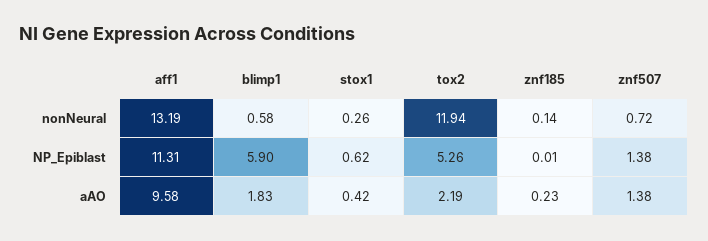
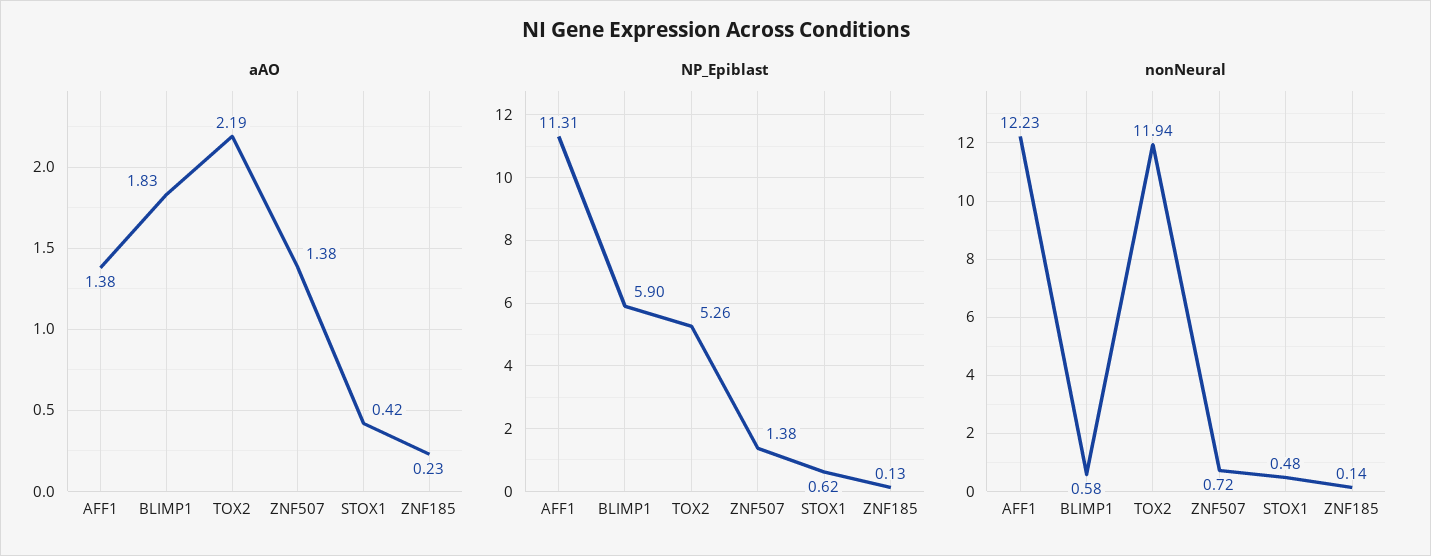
  {
    "nonNeural": {
-     "aff1": 13.19,
+     "aff1": 12.23,
      "blimp1": 0.58,
-     "stox1": 0.26,
+     "stox1": 0.48,
      "tox2": 11.94,
      "znf185": 0.14,
      "znf507": 0.72
    },
    "NP_Epiblast": {
      "aff1": 11.31,
      "blimp1": 5.9,
      "stox1": 0.62,
      "tox2": 5.26,
-     "znf185": 0.01,
+     "znf185": 0.13,
      "znf507": 1.38
    },
    "aAO": {
-     "aff1": 9.58,
+     "aff1": 1.38,
      "blimp1": 1.83,
      "stox1": 0.42,
      "tox2": 2.19,
      "znf185": 0.23,
      "znf507": 1.38
    }
  }

